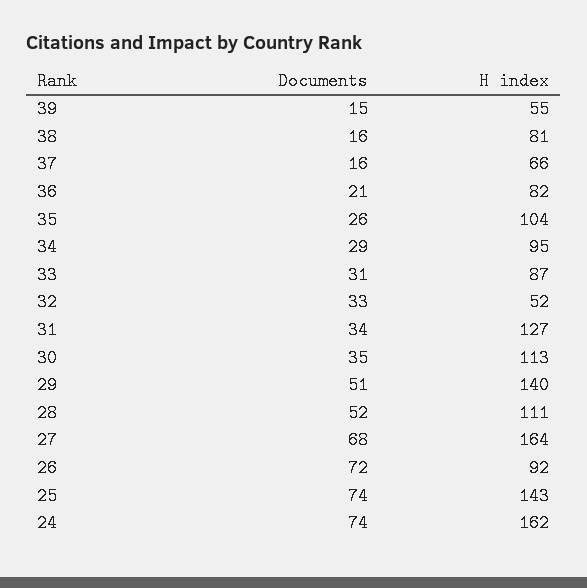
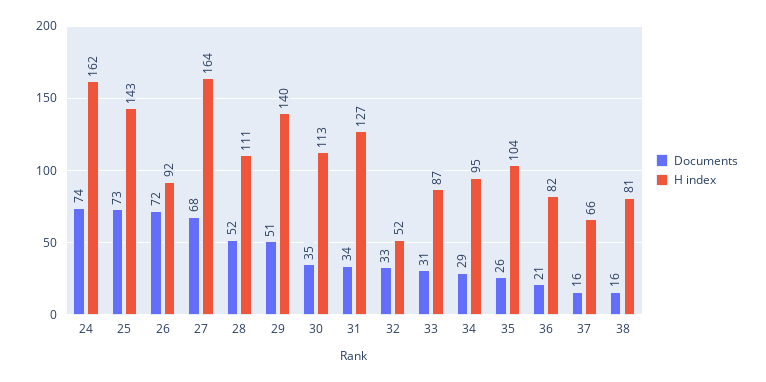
  {
    "Documents": {
-     "39": 15,
      "38": 16,
      "37": 16,
      "36": 21,
      "35": 26,
      "34": 29,
      "33": 31,
      "32": 33,
      "31": 34,
      "30": 35,
      "29": 51,
      "28": 52,
      "27": 68,
      "26": 72,
-     "25": 74,
+     "25": 73,
      "24": 74
    },
    "H index": {
-     "39": 55,
      "38": 81,
      "37": 66,
      "36": 82,
      "35": 104,
      "34": 95,
      "33": 87,
      "32": 52,
      "31": 127,
      "30": 113,
      "29": 140,
      "28": 111,
      "27": 164,
      "26": 92,
      "25": 143,
      "24": 162
    }
  }

